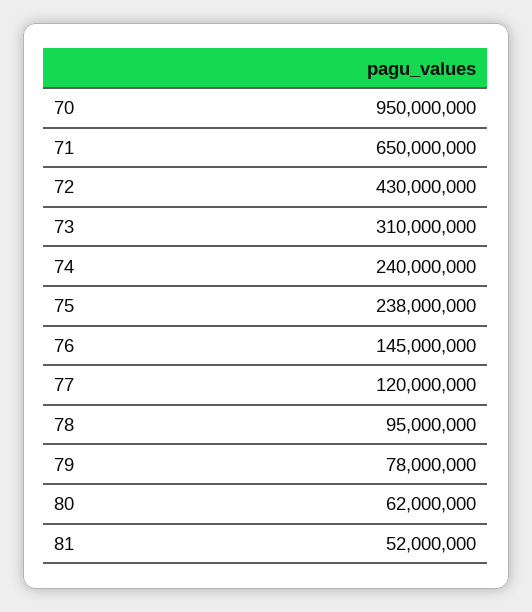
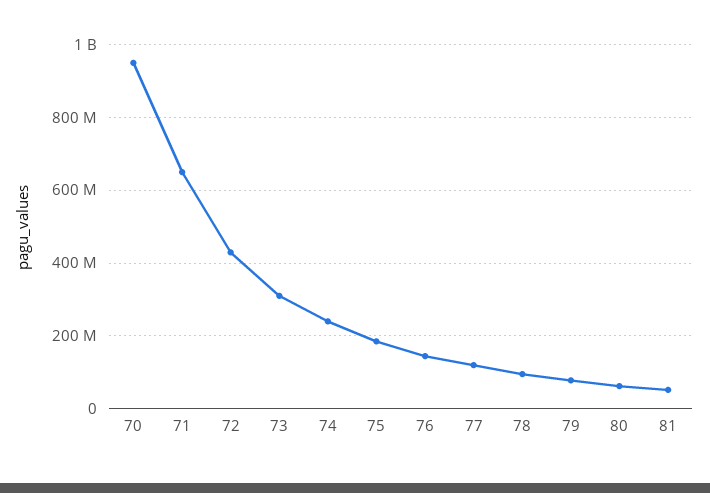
  {
    "70": 950000000,
    "71": 650000000,
    "72": 430000000,
    "73": 310000000,
    "74": 240000000,
-   "75": 238000000,
+   "75": 180000000,
    "76": 145000000,
    "77": 120000000,
    "78": 95000000,
    "79": 78000000,
    "80": 62000000,
    "81": 52000000
  }

